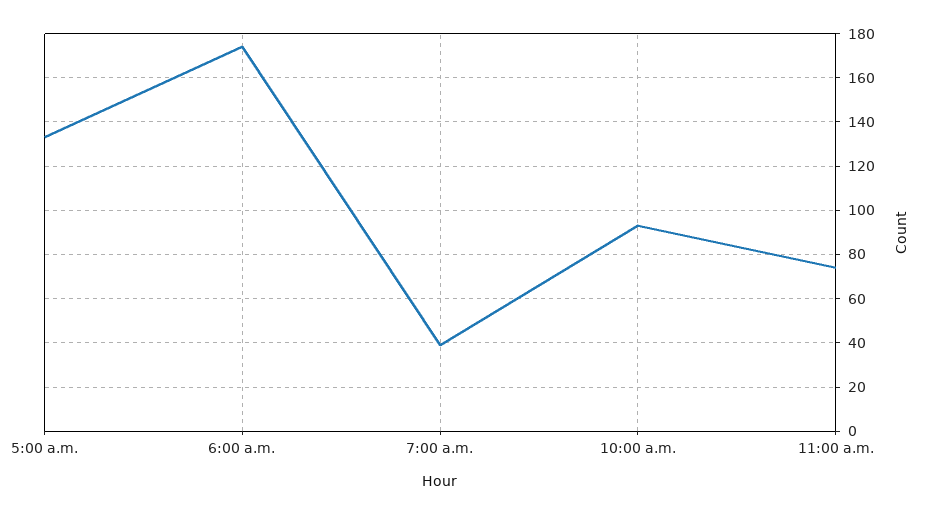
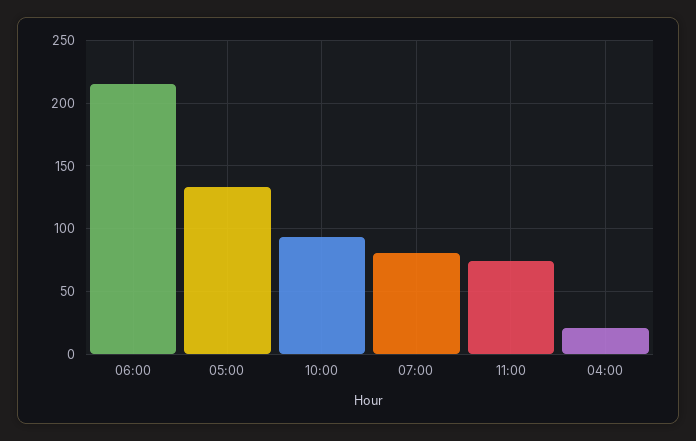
  {
    "5:00 a.m.": 135,
-   "6:00 a.m.": 175,
+   "6:00 a.m.": 215,
-   "7:00 a.m.": 40,
+   "7:00 a.m.": 80,
    "10:00 a.m.": 95,
-   "11:00 a.m.": 75
+   "11:00 a.m.": 75,
+   "04:00": 20
  }

